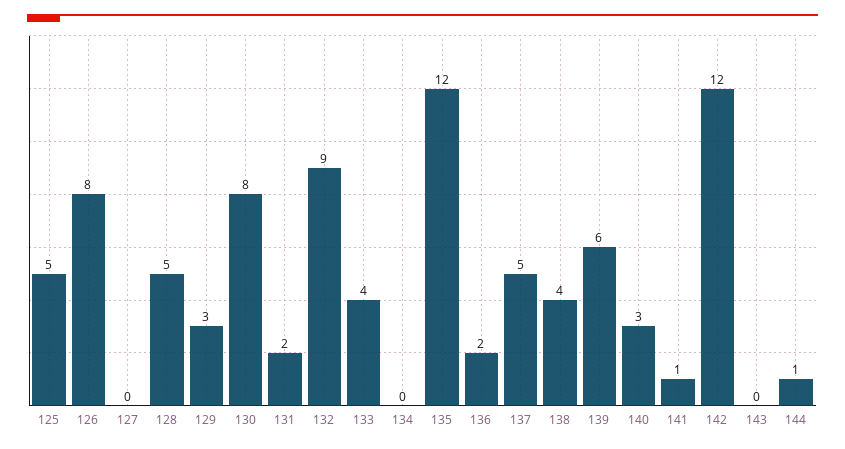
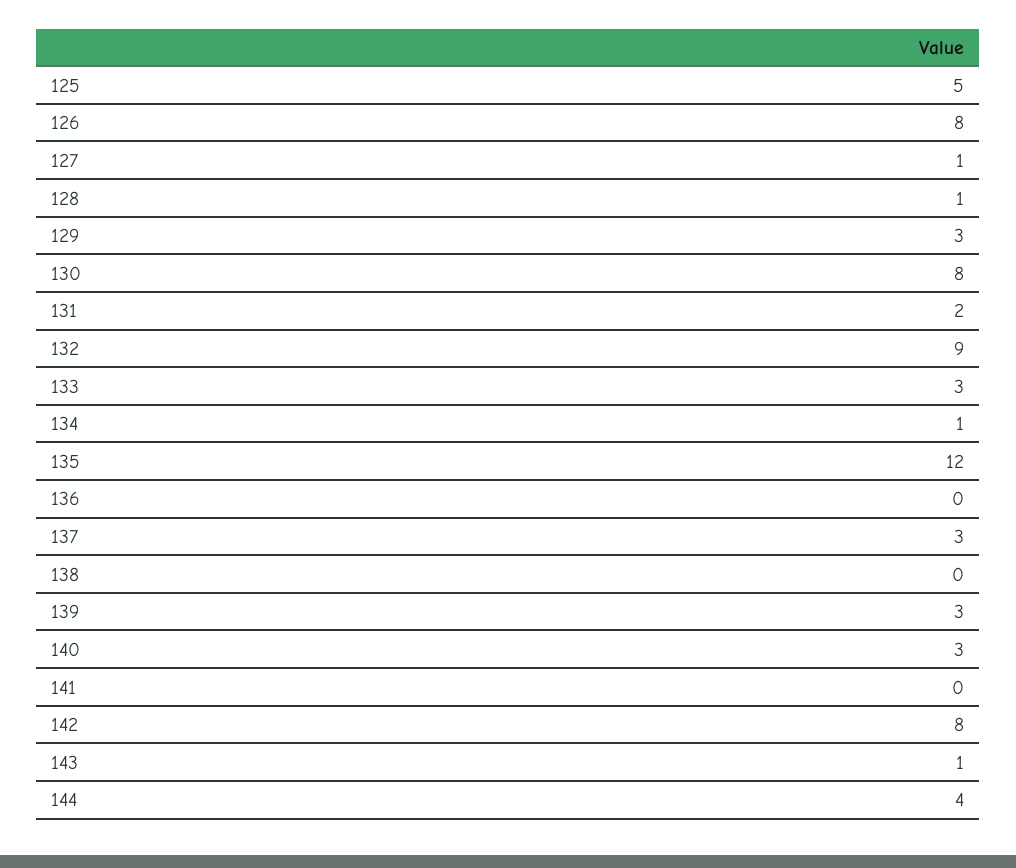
  {
    "125": 5,
    "126": 8,
-   "127": 0,
+   "127": 1,
-   "128": 5,
+   "128": 1,
    "129": 3,
    "130": 8,
    "131": 2,
    "132": 9,
-   "133": 4,
+   "133": 3,
-   "134": 0,
+   "134": 1,
    "135": 12,
-   "136": 2,
+   "136": 0,
-   "137": 5,
+   "137": 3,
-   "138": 4,
+   "138": 0,
-   "139": 6,
+   "139": 3,
    "140": 3,
-   "141": 1,
+   "141": 0,
-   "142": 12,
+   "142": 8,
-   "143": 0,
+   "143": 1,
-   "144": 1
+   "144": 4
  }

